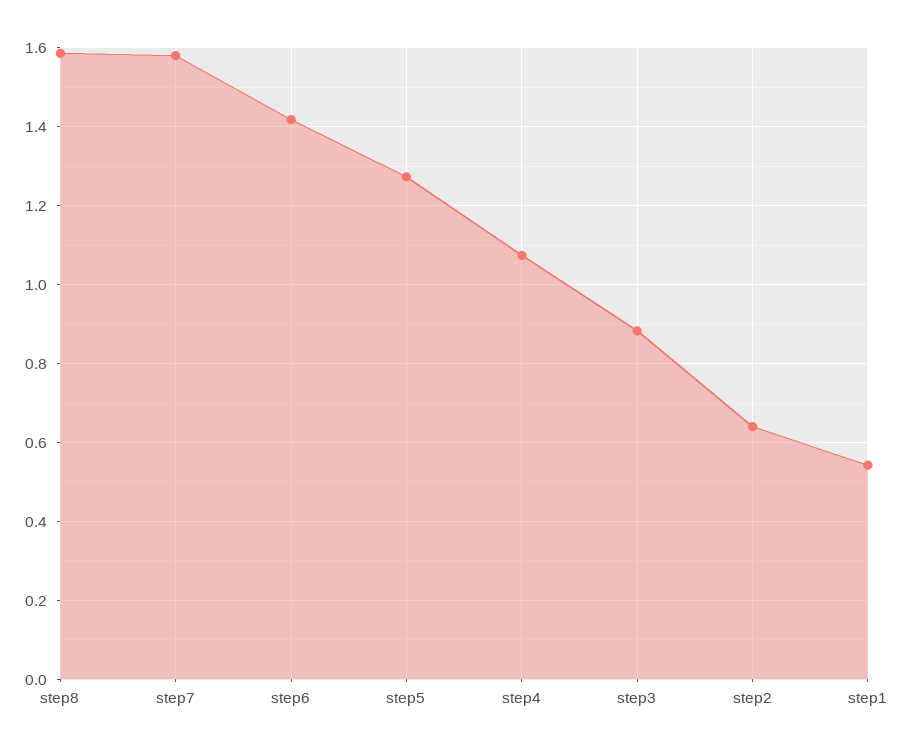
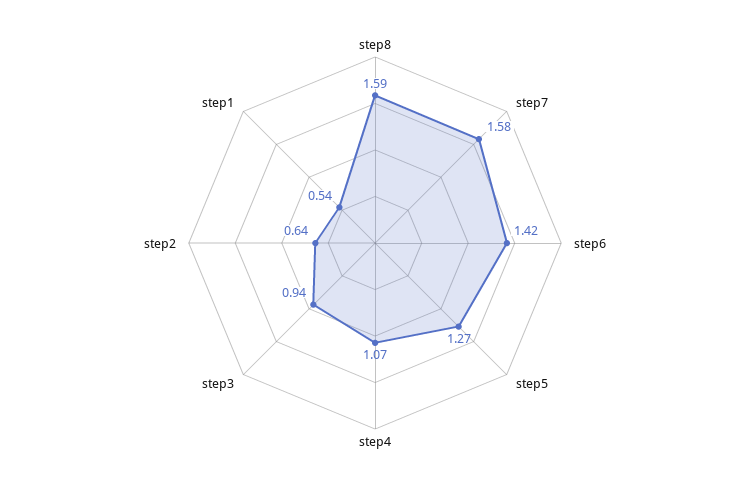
  {
    "step8": 1.59,
    "step7": 1.58,
    "step6": 1.42,
    "step5": 1.27,
    "step4": 1.07,
-   "step3": 0.88,
+   "step3": 0.94,
    "step2": 0.64,
    "step1": 0.54
  }

